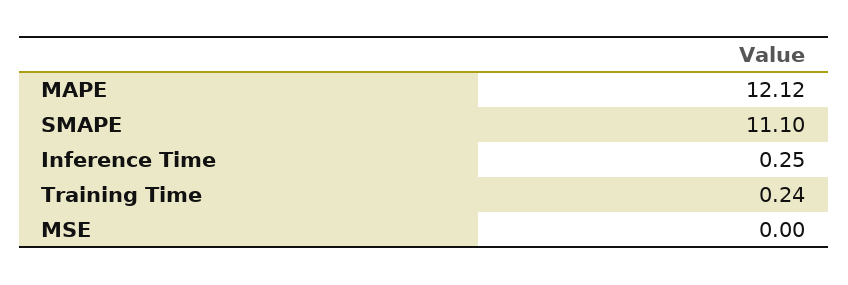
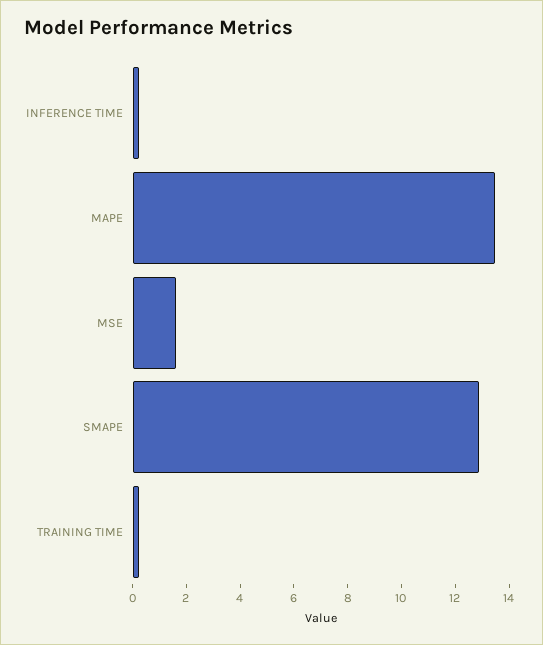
  {
-   "MAPE": 12.12,
+   "MAPE": 13.5,
-   "SMAPE": 11.1,
+   "SMAPE": 13,
    "Inference Time": 0.25,
    "Training Time": 0.24,
-   "MSE": 0
+   "MSE": 1.5
  }

